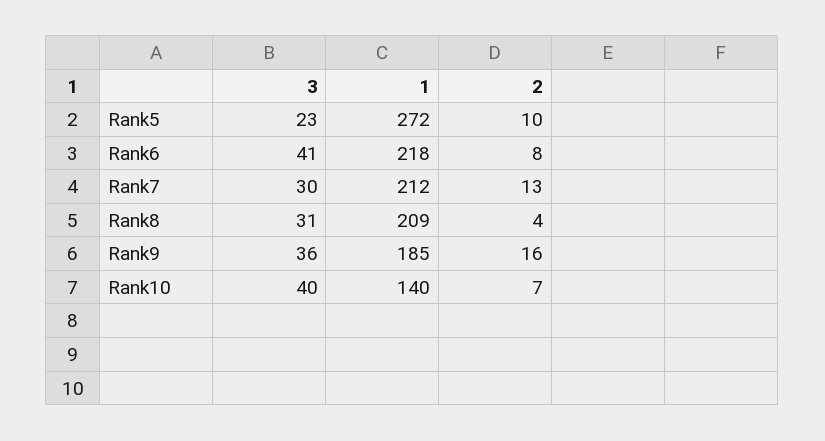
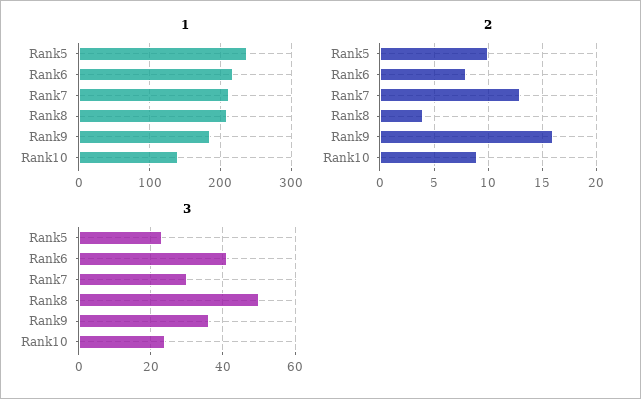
  {
    "3": {
      "Rank5": 23,
      "Rank6": 41,
      "Rank7": 30,
-     "Rank8": 31,
+     "Rank8": 50,
      "Rank9": 36,
-     "Rank10": 40
+     "Rank10": 25
    },
    "1": {
-     "Rank5": 272,
+     "Rank5": 240,
      "Rank6": 218,
      "Rank7": 212,
      "Rank8": 209,
      "Rank9": 185,
      "Rank10": 140
    },
    "2": {
      "Rank5": 10,
      "Rank6": 8,
      "Rank7": 13,
      "Rank8": 4,
      "Rank9": 16,
-     "Rank10": 7
+     "Rank10": 9
    }
  }

